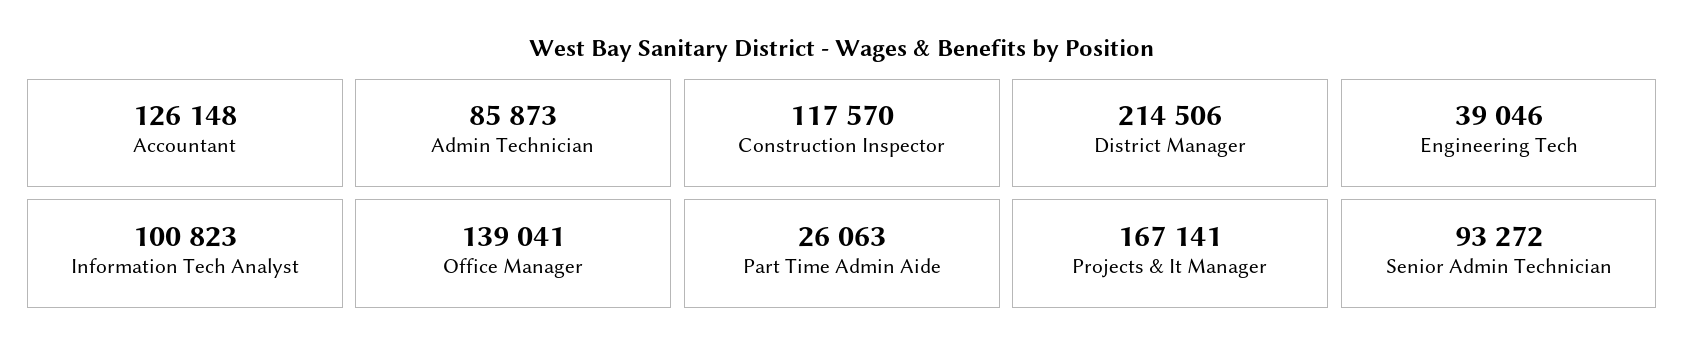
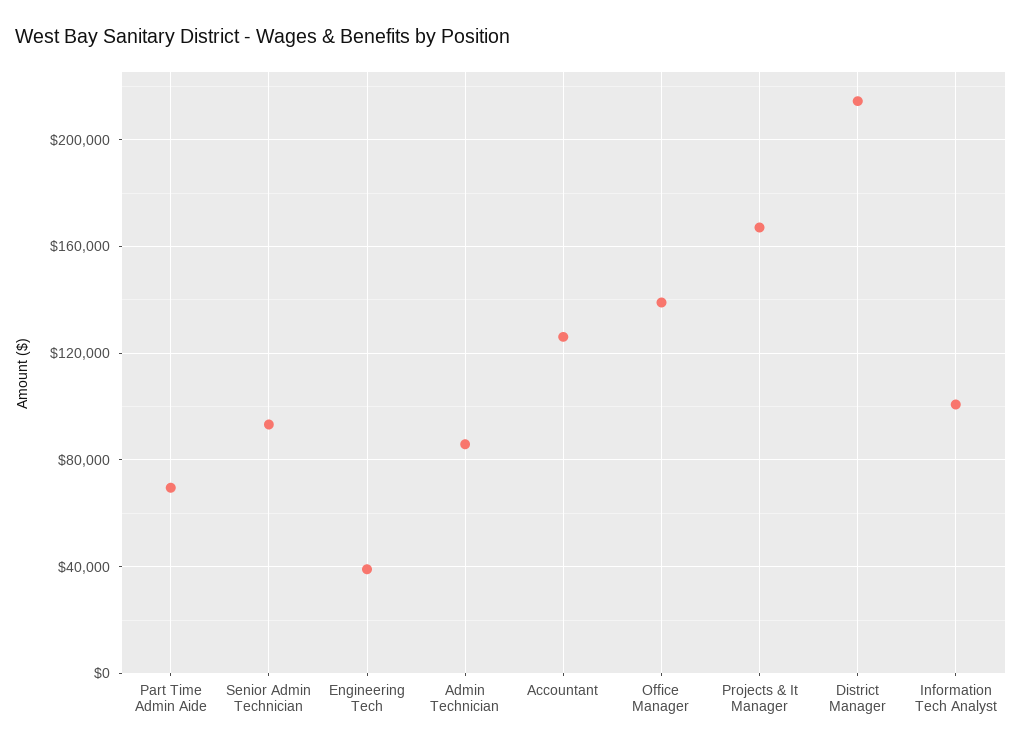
  {
    "Accountant": 126148,
    "Admin Technician": 85873,
-   "Construction Inspector": 117570,
    "District Manager": 214506,
    "Engineering Tech": 39046,
    "Information Tech Analyst": 100823,
    "Office Manager": 139041,
-   "Part Time Admin Aide": 26063,
+   "Part Time Admin Aide": 70000,
    "Projects & It Manager": 167141,
    "Senior Admin Technician": 93272
  }

